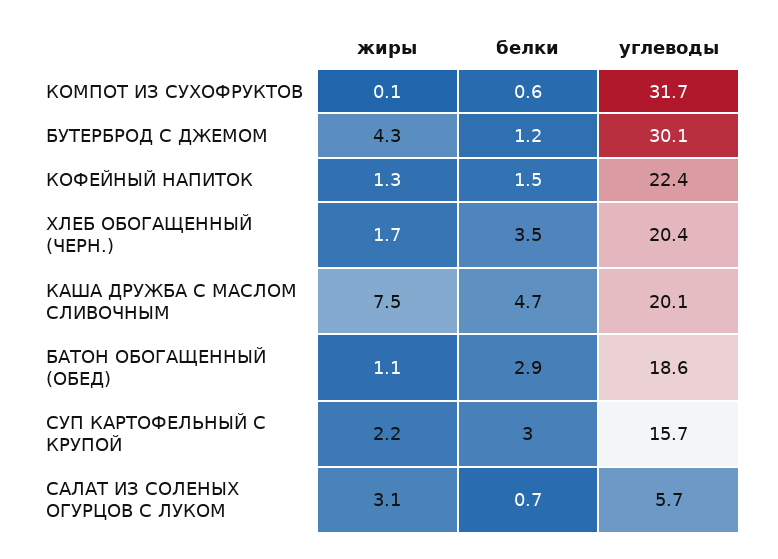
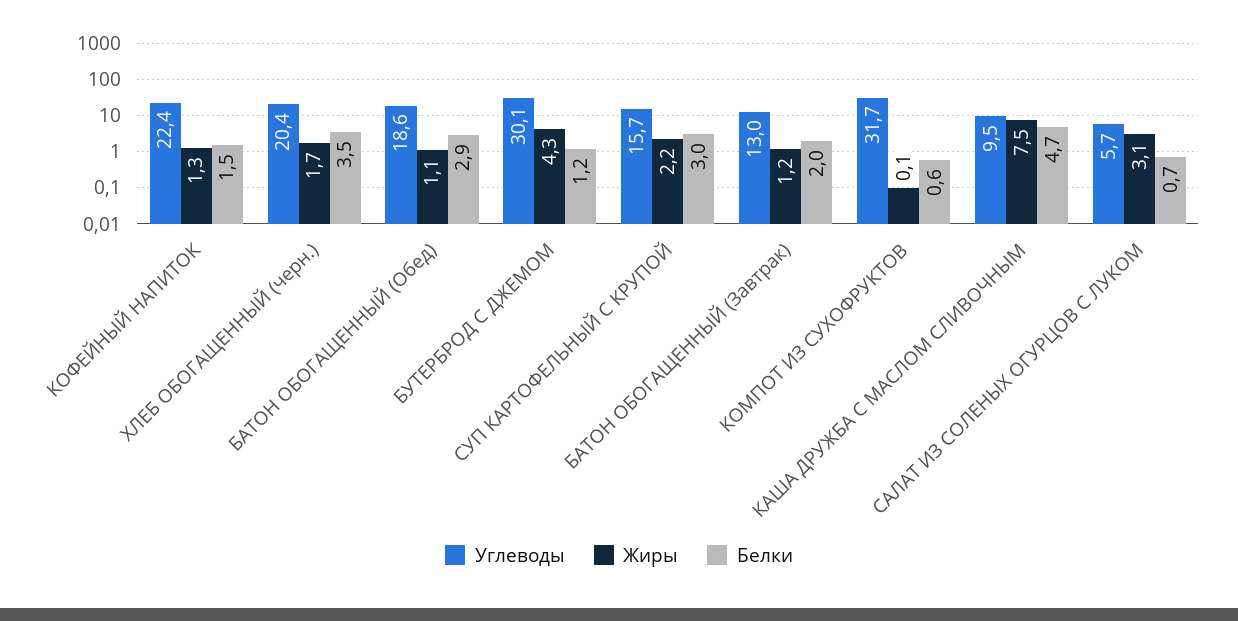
  {
    "жиры": {
      "КОМПОТ ИЗ СУХОФРУКТОВ": 0.1,
      "БУТЕРБРОД С ДЖЕМОМ": 4.3,
      "КОФЕЙНЫЙ НАПИТОК": 1.3,
      "ХЛЕБ ОБОГАЩЕННЫЙ (ЧЕРН.)": 1.7,
      "КАША ДРУЖБА С МАСЛОМ СЛИВОЧНЫМ": 7.5,
      "БАТОН ОБОГАЩЕННЫЙ (ОБЕД)": 1.1,
      "СУП КАРТОФЕЛЬНЫЙ С КРУПОЙ": 2.2,
-     "САЛАТ ИЗ СОЛЕНЫХ ОГУРЦОВ С ЛУКОМ": 3.1
+     "САЛАТ ИЗ СОЛЕНЫХ ОГУРЦОВ С ЛУКОМ": 3.1,
+     "БАТОН ОБОГАЩЕННЫЙ (Завтрак)": 1.2
    },
    "белки": {
      "КОМПОТ ИЗ СУХОФРУКТОВ": 0.6,
      "БУТЕРБРОД С ДЖЕМОМ": 1.2,
      "КОФЕЙНЫЙ НАПИТОК": 1.5,
      "ХЛЕБ ОБОГАЩЕННЫЙ (ЧЕРН.)": 3.5,
      "КАША ДРУЖБА С МАСЛОМ СЛИВОЧНЫМ": 4.7,
      "БАТОН ОБОГАЩЕННЫЙ (ОБЕД)": 2.9,
      "СУП КАРТОФЕЛЬНЫЙ С КРУПОЙ": 3,
-     "САЛАТ ИЗ СОЛЕНЫХ ОГУРЦОВ С ЛУКОМ": 0.7
+     "САЛАТ ИЗ СОЛЕНЫХ ОГУРЦОВ С ЛУКОМ": 0.7,
+     "БАТОН ОБОГАЩЕННЫЙ (Завтрак)": 2
    },
    "углеводы": {
      "КОМПОТ ИЗ СУХОФРУКТОВ": 31.7,
      "БУТЕРБРОД С ДЖЕМОМ": 30.1,
      "КОФЕЙНЫЙ НАПИТОК": 22.4,
      "ХЛЕБ ОБОГАЩЕННЫЙ (ЧЕРН.)": 20.4,
-     "КАША ДРУЖБА С МАСЛОМ СЛИВОЧНЫМ": 20.1,
+     "КАША ДРУЖБА С МАСЛОМ СЛИВОЧНЫМ": 9.5,
      "БАТОН ОБОГАЩЕННЫЙ (ОБЕД)": 18.6,
      "СУП КАРТОФЕЛЬНЫЙ С КРУПОЙ": 15.7,
-     "САЛАТ ИЗ СОЛЕНЫХ ОГУРЦОВ С ЛУКОМ": 5.7
+     "САЛАТ ИЗ СОЛЕНЫХ ОГУРЦОВ С ЛУКОМ": 5.7,
+     "БАТОН ОБОГАЩЕННЫЙ (Завтрак)": 13
    }
  }

